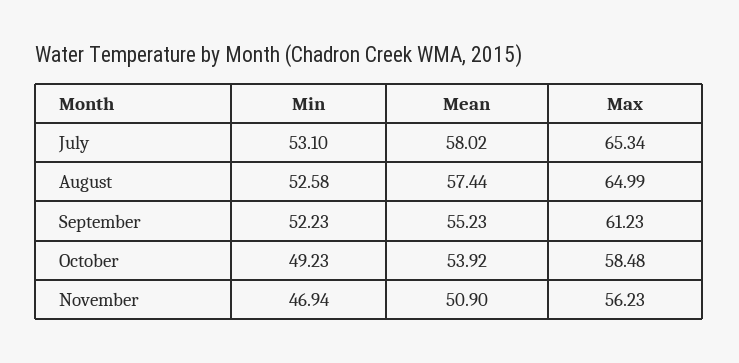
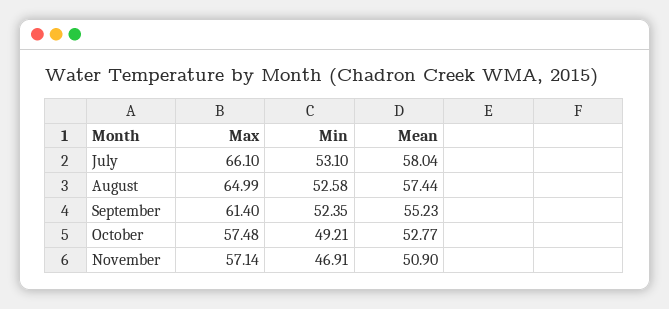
  {
    "Min": {
      "July": 53.1,
      "August": 52.58,
-     "September": 52.23,
+     "September": 52.35,
-     "October": 49.23,
+     "October": 49.21,
-     "November": 46.94
+     "November": 46.91
    },
    "Mean": {
-     "July": 58.02,
+     "July": 58.04,
      "August": 57.44,
      "September": 55.23,
-     "October": 53.92,
+     "October": 52.77,
      "November": 50.9
    },
    "Max": {
-     "July": 65.34,
+     "July": 66.1,
      "August": 64.99,
-     "September": 61.23,
+     "September": 61.4,
-     "October": 58.48,
+     "October": 57.48,
-     "November": 56.23
+     "November": 57.14
    }
  }

